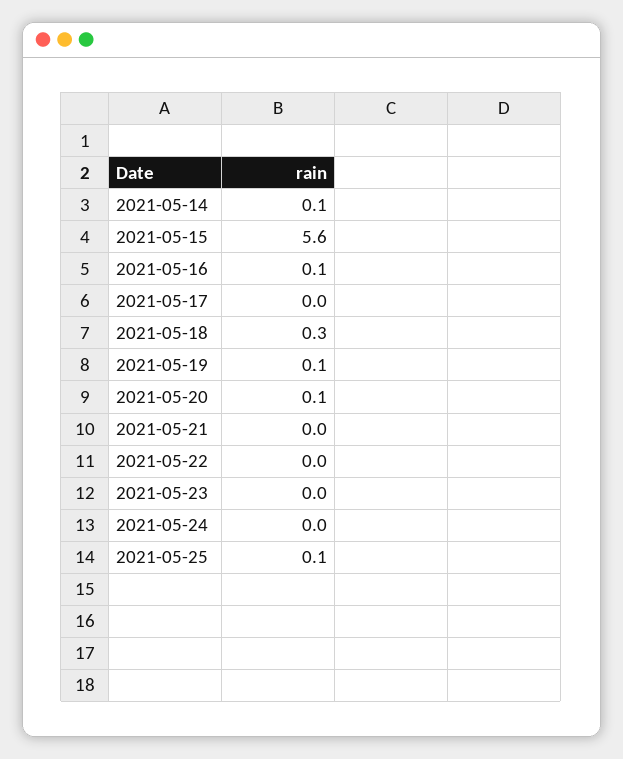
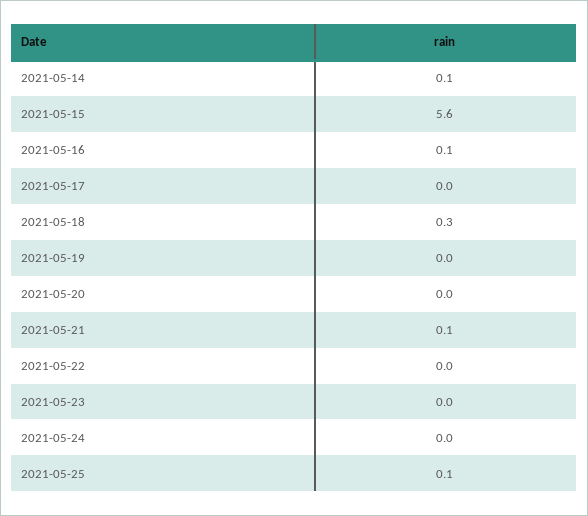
  {
    "2021-05-14": 0.1,
    "2021-05-15": 5.6,
    "2021-05-16": 0.1,
    "2021-05-17": 0,
    "2021-05-18": 0.3,
-   "2021-05-19": 0.1,
+   "2021-05-19": 0,
-   "2021-05-20": 0.1,
+   "2021-05-20": 0,
-   "2021-05-21": 0,
+   "2021-05-21": 0.1,
    "2021-05-22": 0,
    "2021-05-23": 0,
    "2021-05-24": 0,
    "2021-05-25": 0.1
  }

